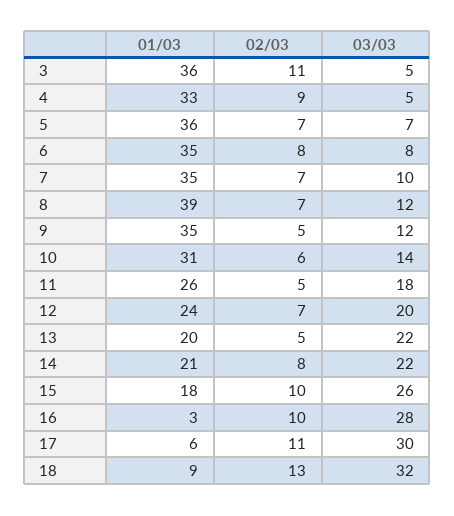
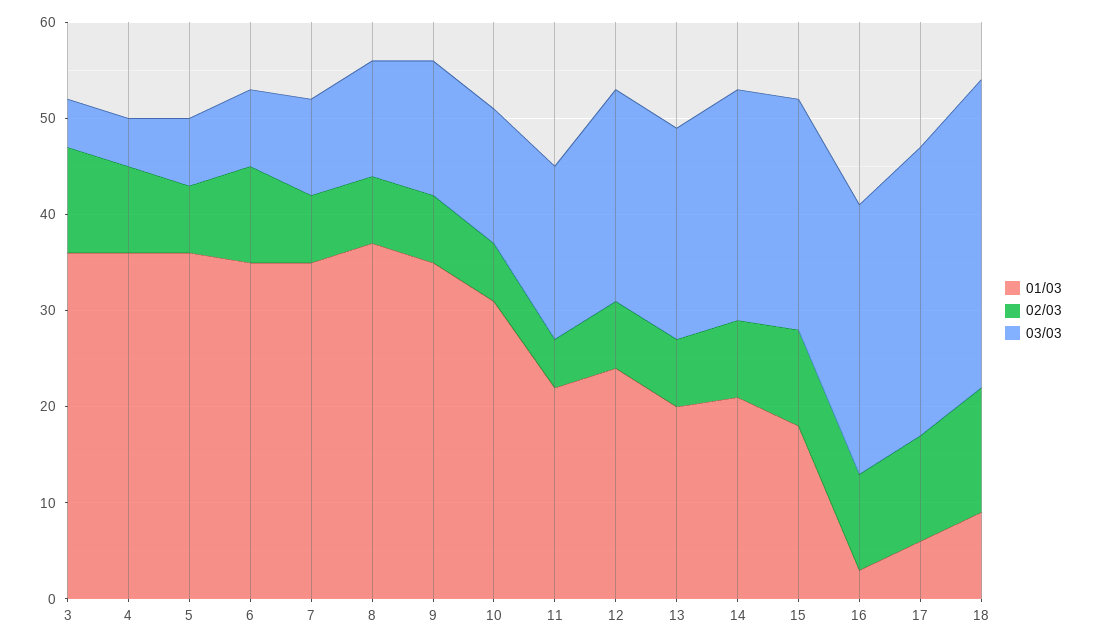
  {
    "01/03": {
      "3": 36,
-     "4": 33,
+     "4": 36,
      "5": 36,
      "6": 35,
      "7": 35,
-     "8": 39,
+     "8": 37,
      "9": 35,
      "10": 31,
-     "11": 26,
+     "11": 22,
      "12": 24,
      "13": 20,
      "14": 21,
      "15": 18,
      "16": 3,
      "17": 6,
      "18": 9
    },
    "02/03": {
      "3": 11,
      "4": 9,
      "5": 7,
-     "6": 8,
+     "6": 10,
      "7": 7,
      "8": 7,
-     "9": 5,
+     "9": 7,
      "10": 6,
      "11": 5,
      "12": 7,
-     "13": 5,
+     "13": 7,
      "14": 8,
      "15": 10,
      "16": 10,
      "17": 11,
      "18": 13
    },
    "03/03": {
      "3": 5,
      "4": 5,
      "5": 7,
      "6": 8,
      "7": 10,
      "8": 12,
-     "9": 12,
+     "9": 14,
      "10": 14,
      "11": 18,
-     "12": 20,
+     "12": 22,
      "13": 22,
-     "14": 22,
+     "14": 24,
-     "15": 26,
+     "15": 24,
      "16": 28,
      "17": 30,
      "18": 32
    }
  }

